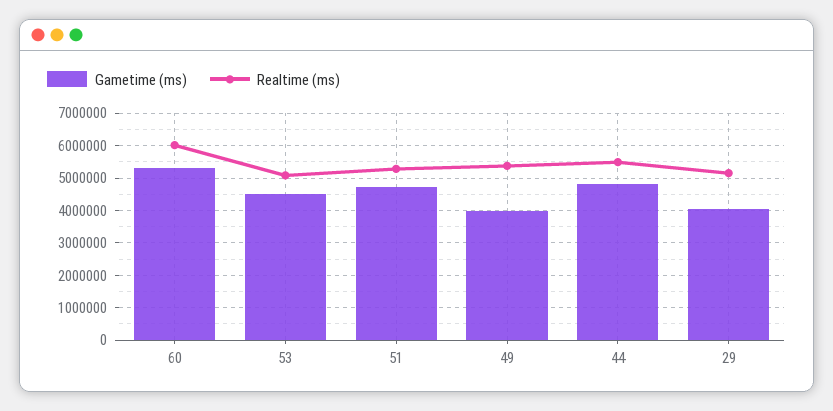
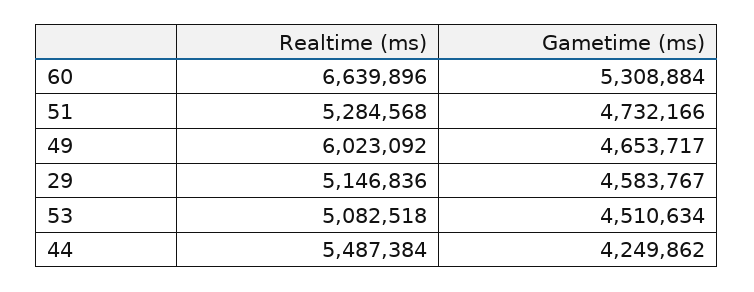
  {
    "Gametime (ms)": {
      "60": 5308884,
      "53": 4510634,
      "51": 4732166,
-     "49": 4000000,
+     "49": 4653717,
-     "44": 4800000,
+     "44": 4249862,
-     "29": 4000000
+     "29": 4583767
    },
    "Realtime (ms)": {
-     "60": 6000000,
+     "60": 6639896,
      "53": 5082518,
      "51": 5284568,
-     "49": 5400000,
+     "49": 6023092,
      "44": 5487384,
      "29": 5146836
    }
  }

